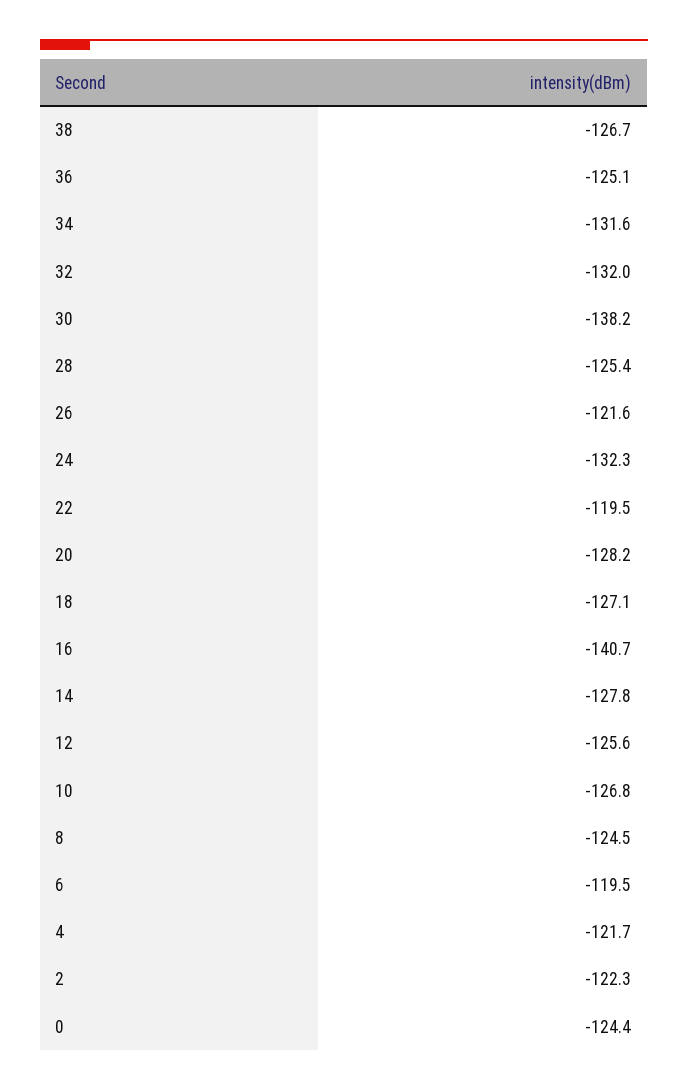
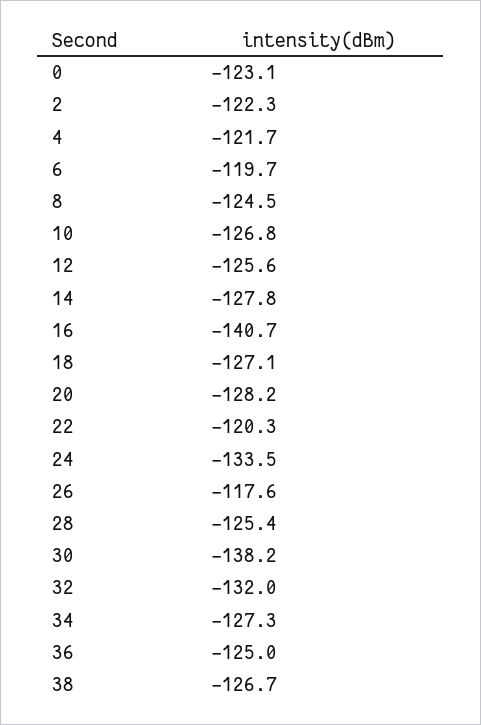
  {
    "38": -126.7,
-   "36": -125.1,
+   "36": -125,
-   "34": -131.6,
+   "34": -127.3,
    "32": -132,
    "30": -138.2,
    "28": -125.4,
-   "26": -121.6,
+   "26": -117.6,
-   "24": -132.3,
+   "24": -133.5,
-   "22": -119.5,
+   "22": -120.3,
    "20": -128.2,
    "18": -127.1,
    "16": -140.7,
    "14": -127.8,
    "12": -125.6,
    "10": -126.8,
    "8": -124.5,
-   "6": -119.5,
+   "6": -119.7,
    "4": -121.7,
    "2": -122.3,
-   "0": -124.4
+   "0": -123.1
  }

